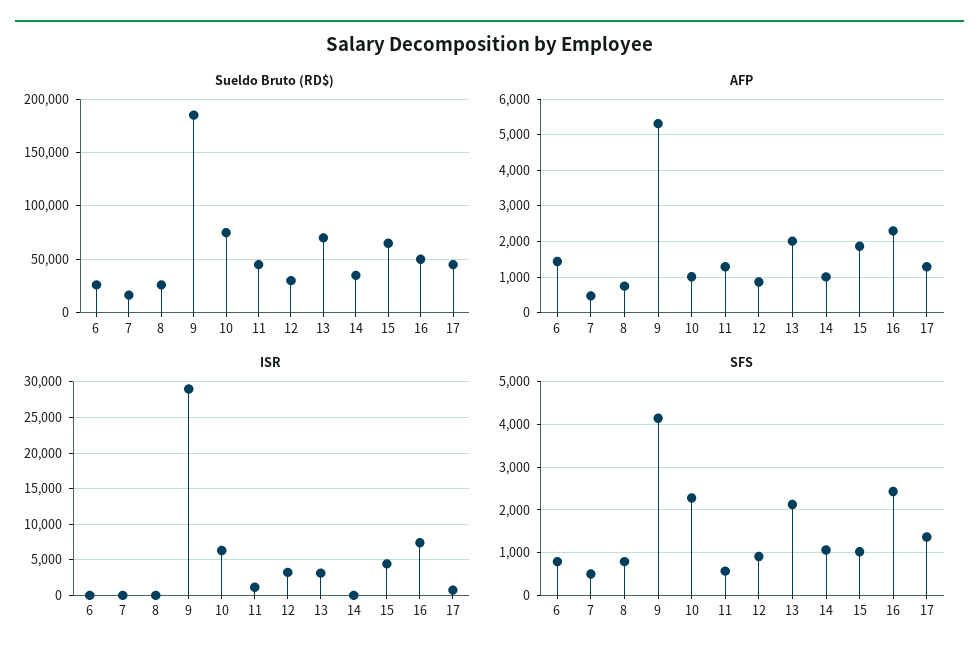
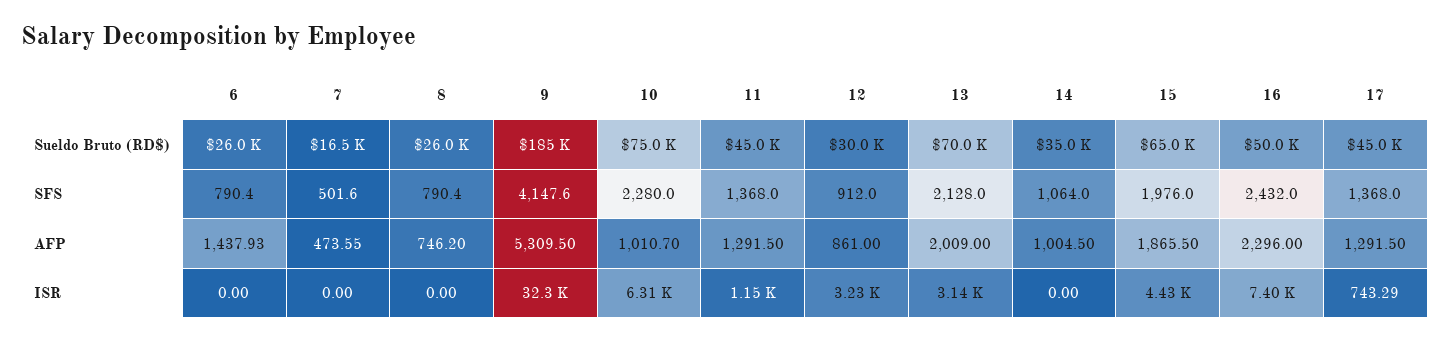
  {
    "Sueldo Bruto (RD$)": {
      "6": 26000,
      "7": 16500,
      "8": 26000,
      "9": 185000,
      "10": 75000,
      "11": 45000,
      "12": 30000,
      "13": 70000,
      "14": 35000,
      "15": 65000,
      "16": 50000,
      "17": 45000
    },
    "AFP": {
      "6": 1437.93,
      "7": 473.55,
      "8": 746.2,
      "9": 5309.5,
      "10": 1010.7,
      "11": 1291.5,
      "12": 861,
      "13": 2009,
      "14": 1004.5,
      "15": 1865.5,
      "16": 2296,
      "17": 1291.5
    },
    "ISR": {
      "6": 0,
      "7": 0,
      "8": 0,
-     "9": 29000,
+     "9": 32300,
      "10": 6310,
      "11": 1150,
      "12": 3230,
      "13": 3140,
      "14": 0,
      "15": 4430,
      "16": 7400,
      "17": 743.29
    },
    "SFS": {
      "6": 790.4,
      "7": 501.6,
      "8": 790.4,
      "9": 4147.6,
      "10": 2280,
-     "11": 600,
+     "11": 1368,
      "12": 912,
      "13": 2128,
      "14": 1064,
-     "15": 1000,
+     "15": 1976,
      "16": 2432,
      "17": 1368
    }
  }

